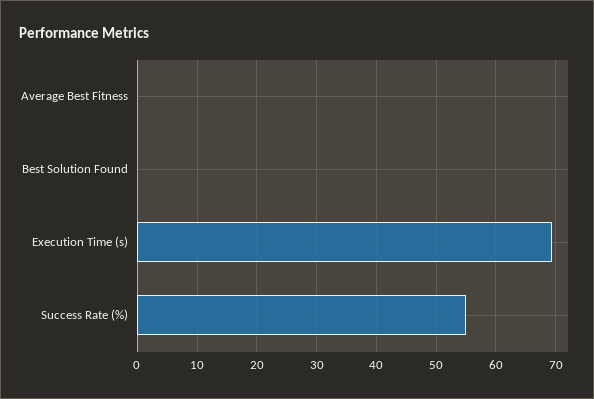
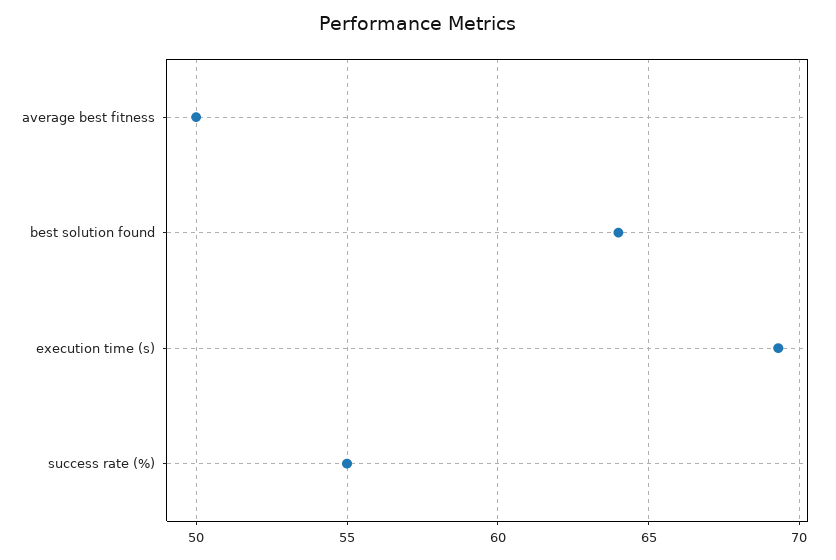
  {
-   "Average Best Fitness": 0,
+   "Average Best Fitness": 50,
-   "Best Solution Found": 0,
+   "Best Solution Found": 64,
    "Execution Time (s)": 69.5,
    "Success Rate (%)": 55
  }

